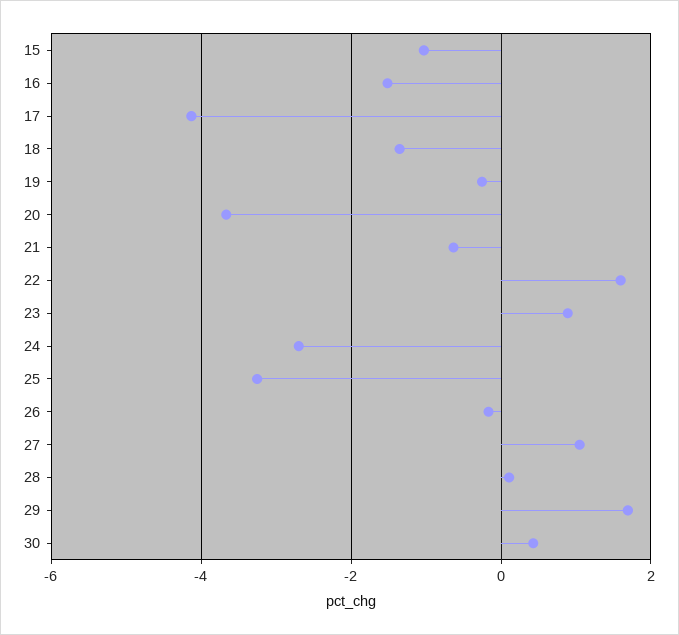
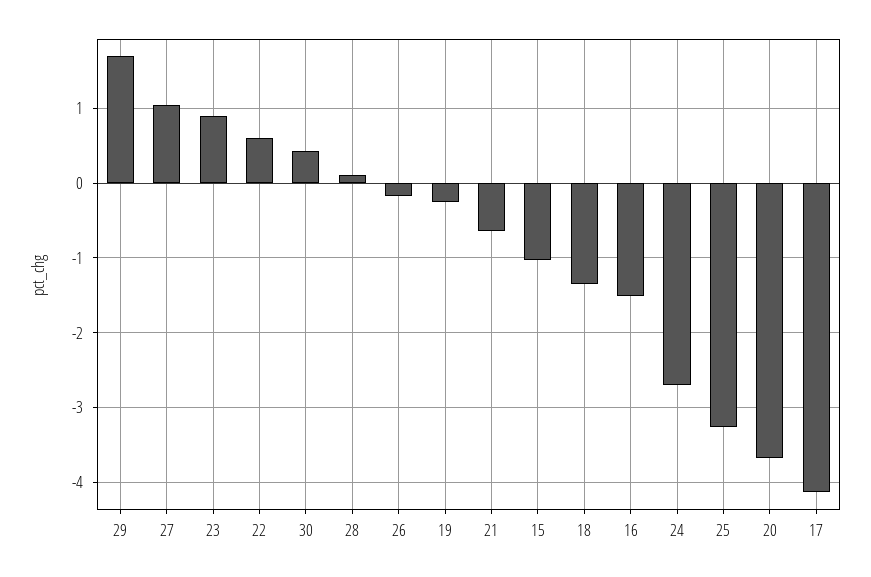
  {
    "15": -1,
    "16": -1.5,
    "17": -4.1,
    "18": -1.4,
    "19": -0.3,
    "20": -3.7,
    "21": -0.6,
-   "22": 1.6,
+   "22": 0.6,
    "23": 0.9,
    "24": -2.7,
    "25": -3.3,
    "26": -0.2,
    "27": 1.1,
    "28": 0.1,
    "29": 1.7,
    "30": 0.4
  }

